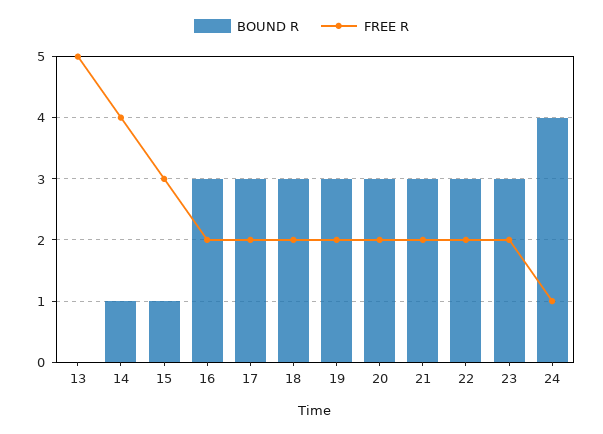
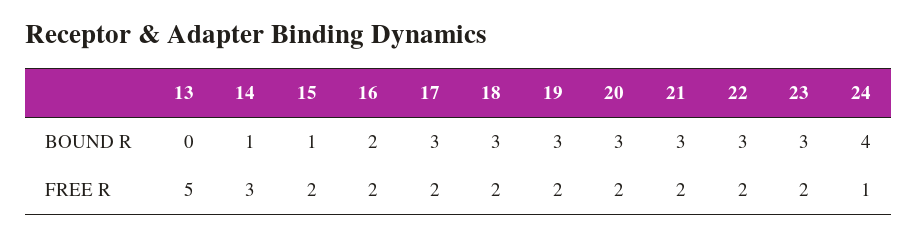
  {
    "BOUND R": {
      "13": 0,
      "14": 1,
      "15": 1,
-     "16": 3,
+     "16": 2,
      "17": 3,
      "18": 3,
      "19": 3,
      "20": 3,
      "21": 3,
      "22": 3,
      "23": 3,
      "24": 4
    },
    "FREE R": {
      "13": 5,
-     "14": 4,
+     "14": 3,
-     "15": 3,
+     "15": 2,
      "16": 2,
      "17": 2,
      "18": 2,
      "19": 2,
      "20": 2,
      "21": 2,
      "22": 2,
      "23": 2,
      "24": 1
    }
  }

